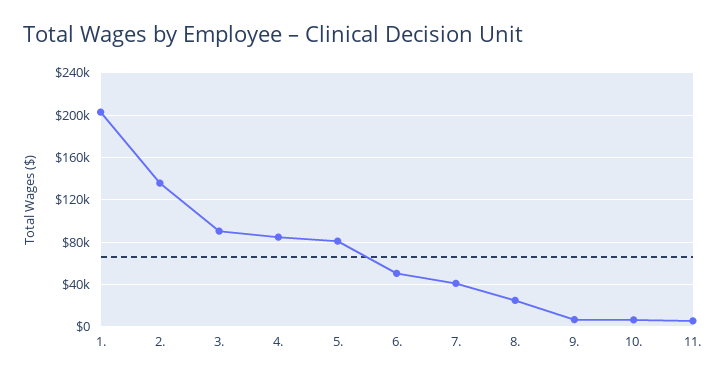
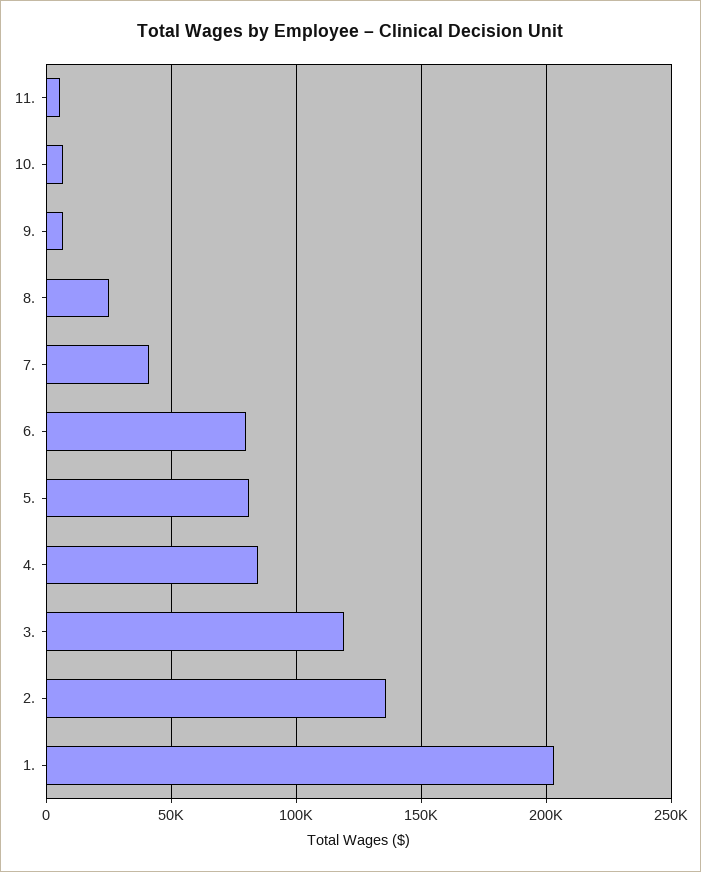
  {
    "1.": 205000,
    "2.": 135000,
-   "3.": 90000,
+   "3.": 120000,
    "4.": 85000,
    "5.": 80000,
-   "6.": 50000,
+   "6.": 80000,
    "7.": 40000,
    "8.": 25000,
    "9.": 5000,
    "10.": 5000,
    "11.": 5000
  }

